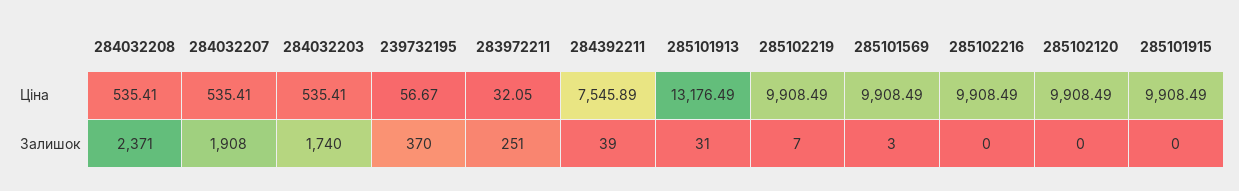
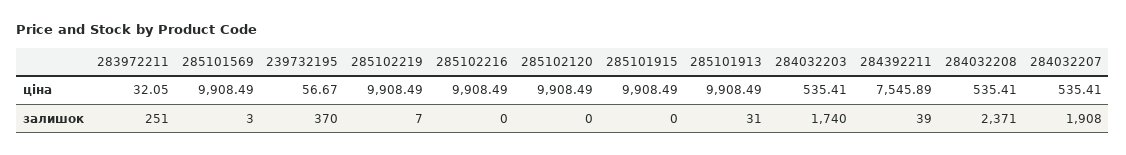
  {
    "284032208": {
      "Ціна": 535.41,
      "Залишок": 2371
    },
    "284032207": {
      "Ціна": 535.41,
      "Залишок": 1908
    },
    "284032203": {
      "Ціна": 535.41,
      "Залишок": 1740
    },
    "239732195": {
      "Ціна": 56.67,
      "Залишок": 370
    },
    "283972211": {
      "Ціна": 32.05,
      "Залишок": 251
    },
    "284392211": {
      "Ціна": 7545.89,
      "Залишок": 39
    },
    "285101913": {
-     "Ціна": 13176.49,
+     "Ціна": 9908.49,
      "Залишок": 31
    },
    "285102219": {
      "Ціна": 9908.49,
      "Залишок": 7
    },
    "285101569": {
      "Ціна": 9908.49,
      "Залишок": 3
    },
    "285102216": {
      "Ціна": 9908.49,
      "Залишок": 0
    },
    "285102120": {
      "Ціна": 9908.49,
      "Залишок": 0
    },
    "285101915": {
      "Ціна": 9908.49,
      "Залишок": 0
    }
  }

